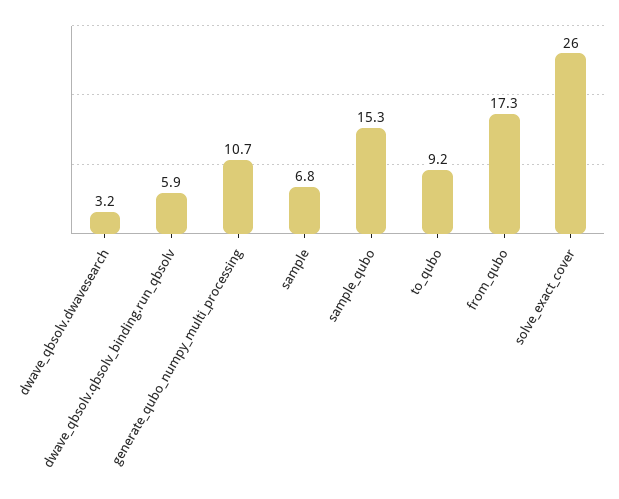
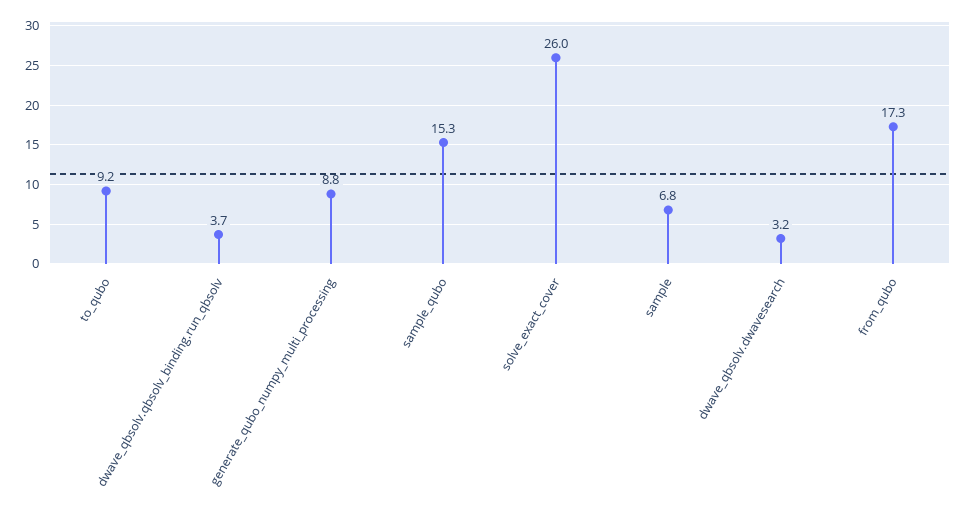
  {
    "dwave_qbsolv.dwavesearch": 3.2,
-   "dwave_qbsolv.qbsolv_binding.run_qbsolv": 5.9,
+   "dwave_qbsolv.qbsolv_binding.run_qbsolv": 3.7,
-   "generate_qubo_numpy_multi_processing": 10.7,
+   "generate_qubo_numpy_multi_processing": 8.8,
    "sample": 6.8,
    "sample_qubo": 15.3,
    "to_qubo": 9.2,
    "from_qubo": 17.3,
    "solve_exact_cover": 26
  }

